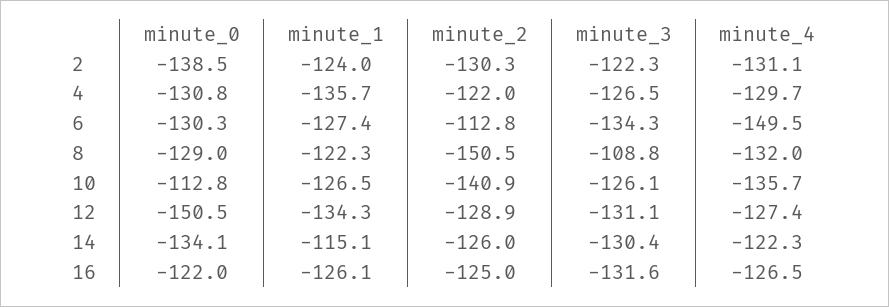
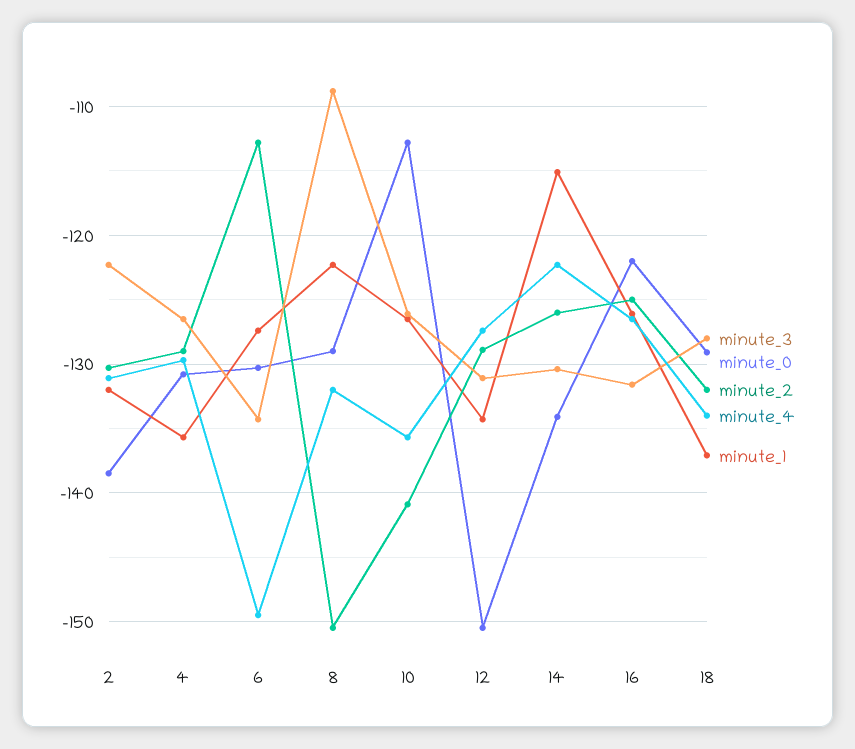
  {
    "minute_0": {
      "2": -138.5,
      "4": -130.8,
      "6": -130.3,
      "8": -129,
      "10": -112.8,
      "12": -150.5,
      "14": -134.1,
-     "16": -122
+     "16": -122,
+     "18": -129
    },
    "minute_1": {
-     "2": -124,
+     "2": -132,
      "4": -135.7,
      "6": -127.4,
      "8": -122.3,
      "10": -126.5,
      "12": -134.3,
      "14": -115.1,
-     "16": -126.1
+     "16": -126.1,
+     "18": -137
    },
    "minute_2": {
      "2": -130.3,
-     "4": -122,
+     "4": -129,
      "6": -112.8,
      "8": -150.5,
      "10": -140.9,
      "12": -128.9,
      "14": -126,
-     "16": -125
+     "16": -125,
+     "18": -132
    },
    "minute_3": {
      "2": -122.3,
      "4": -126.5,
      "6": -134.3,
      "8": -108.8,
      "10": -126.1,
      "12": -131.1,
      "14": -130.4,
-     "16": -131.6
+     "16": -131.6,
+     "18": -128
    },
    "minute_4": {
      "2": -131.1,
      "4": -129.7,
      "6": -149.5,
      "8": -132,
      "10": -135.7,
      "12": -127.4,
      "14": -122.3,
-     "16": -126.5
+     "16": -126.5,
+     "18": -134
    }
  }

